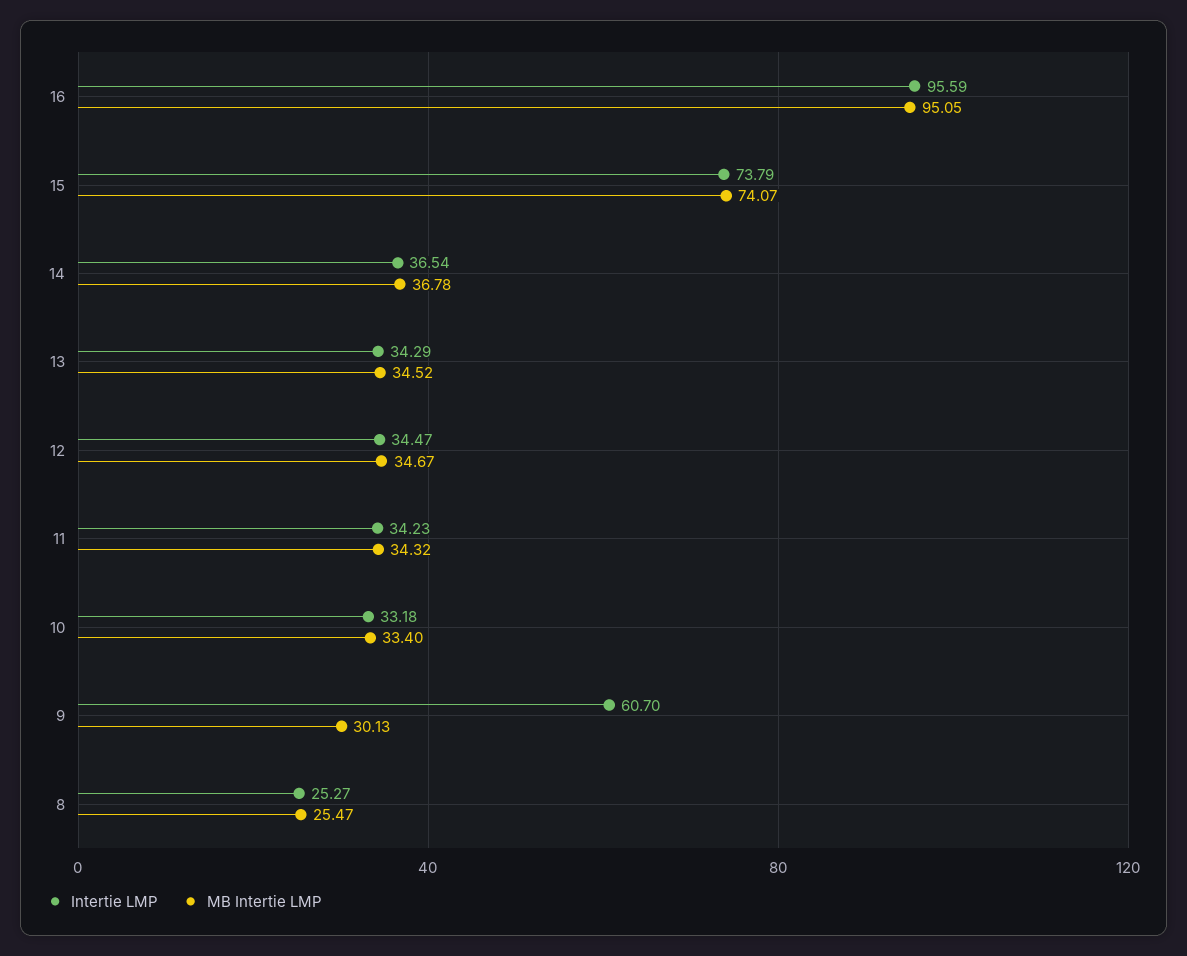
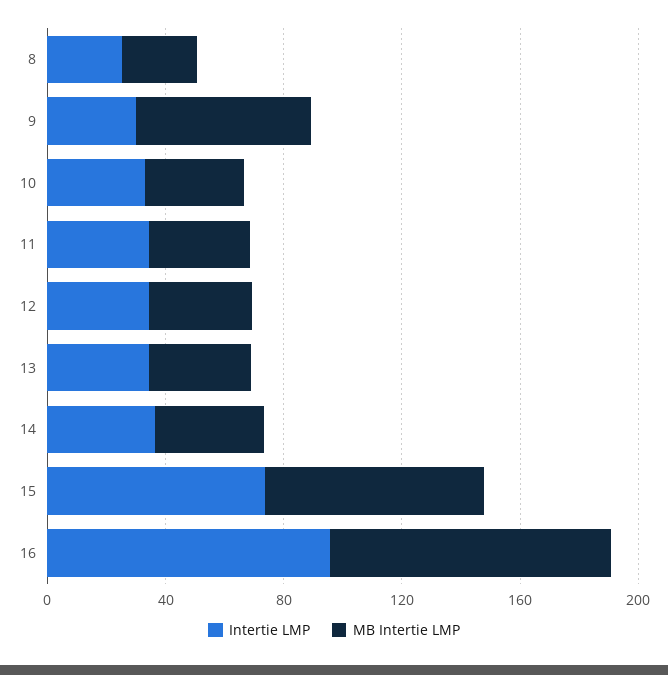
  {
    "Intertie LMP": {
      "16": 95.59,
      "15": 73.79,
      "14": 36.54,
      "13": 34.29,
      "12": 34.47,
      "11": 34.23,
      "10": 33.18,
-     "9": 60.7,
+     "9": 30,
      "8": 25.27
    },
    "MB Intertie LMP": {
      "16": 95.05,
      "15": 74.07,
      "14": 36.78,
      "13": 34.52,
      "12": 34.67,
      "11": 34.32,
      "10": 33.4,
-     "9": 30.13,
+     "9": 60,
      "8": 25.47
    }
  }

